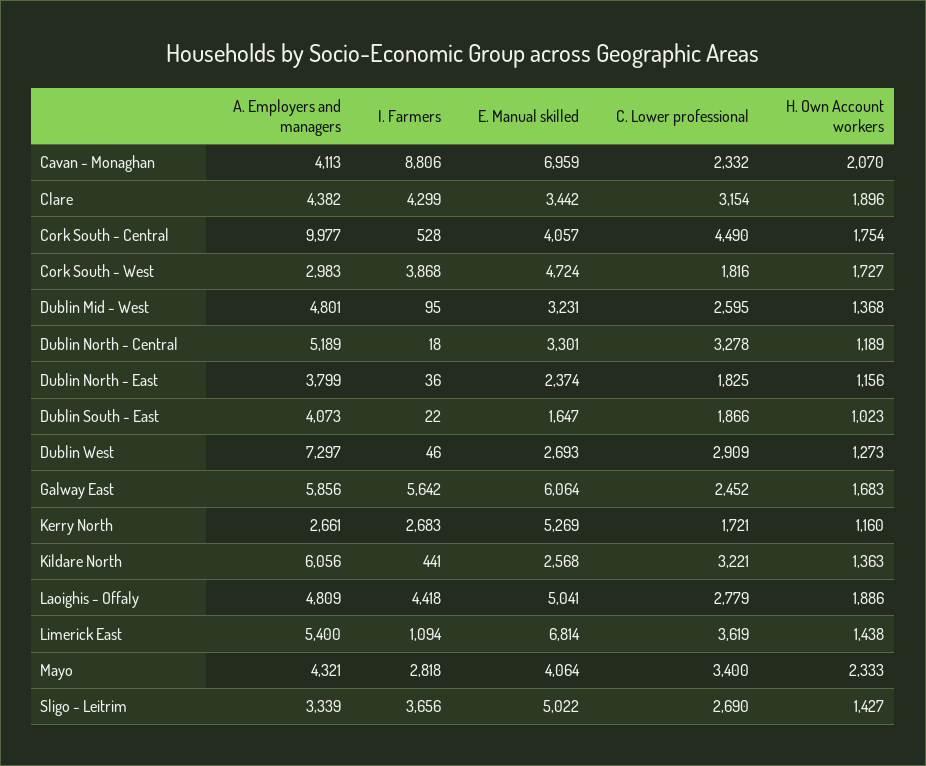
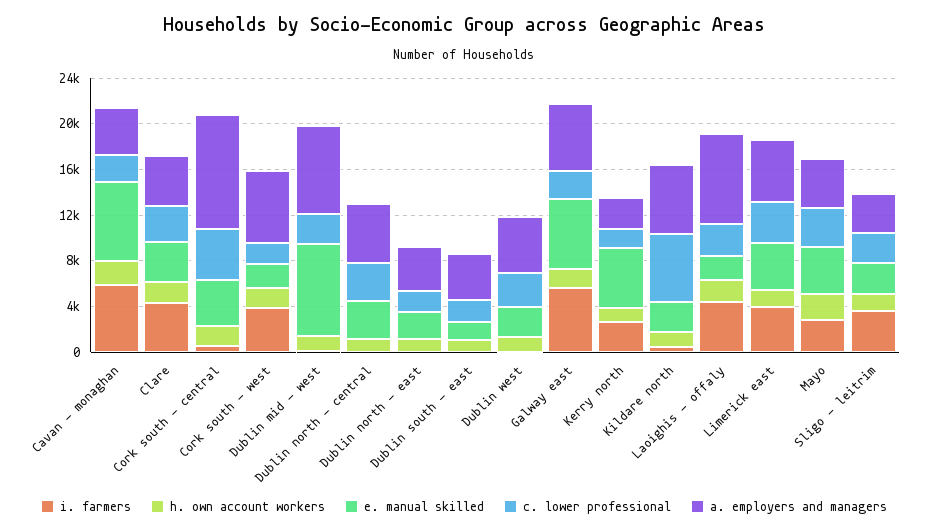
  {
    "A. Employers and managers": {
      "Cavan - Monaghan": 4113,
      "Clare": 4382,
      "Cork South - Central": 9977,
-     "Cork South - West": 2983,
+     "Cork South - West": 6000,
-     "Dublin Mid - West": 4801,
+     "Dublin Mid - West": 8000,
      "Dublin North - Central": 5189,
      "Dublin North - East": 3799,
      "Dublin South - East": 4073,
-     "Dublin West": 7297,
+     "Dublin West": 5000,
      "Galway East": 5856,
      "Kerry North": 2661,
      "Kildare North": 6056,
-     "Laoighis - Offaly": 4809,
+     "Laoighis - Offaly": 8000,
      "Limerick East": 5400,
      "Mayo": 4321,
      "Sligo - Leitrim": 3339
    },
    "I. Farmers": {
-     "Cavan - Monaghan": 8806,
+     "Cavan - Monaghan": 6000,
      "Clare": 4299,
      "Cork South - Central": 528,
      "Cork South - West": 3868,
      "Dublin Mid - West": 95,
      "Dublin North - Central": 18,
      "Dublin North - East": 36,
      "Dublin South - East": 22,
      "Dublin West": 46,
      "Galway East": 5642,
      "Kerry North": 2683,
      "Kildare North": 441,
      "Laoighis - Offaly": 4418,
-     "Limerick East": 1094,
+     "Limerick East": 4000,
      "Mayo": 2818,
      "Sligo - Leitrim": 3656
    },
    "E. Manual skilled": {
      "Cavan - Monaghan": 6959,
      "Clare": 3442,
      "Cork South - Central": 4057,
-     "Cork South - West": 4724,
+     "Cork South - West": 2000,
-     "Dublin Mid - West": 3231,
+     "Dublin Mid - West": 8000,
      "Dublin North - Central": 3301,
      "Dublin North - East": 2374,
      "Dublin South - East": 1647,
      "Dublin West": 2693,
      "Galway East": 6064,
      "Kerry North": 5269,
      "Kildare North": 2568,
-     "Laoighis - Offaly": 5041,
+     "Laoighis - Offaly": 2000,
-     "Limerick East": 6814,
+     "Limerick East": 4000,
      "Mayo": 4064,
-     "Sligo - Leitrim": 5022
+     "Sligo - Leitrim": 3000
    },
    "C. Lower professional": {
      "Cavan - Monaghan": 2332,
      "Clare": 3154,
      "Cork South - Central": 4490,
      "Cork South - West": 1816,
      "Dublin Mid - West": 2595,
      "Dublin North - Central": 3278,
      "Dublin North - East": 1825,
      "Dublin South - East": 1866,
      "Dublin West": 2909,
      "Galway East": 2452,
      "Kerry North": 1721,
-     "Kildare North": 3221,
+     "Kildare North": 6000,
      "Laoighis - Offaly": 2779,
      "Limerick East": 3619,
      "Mayo": 3400,
      "Sligo - Leitrim": 2690
    },
    "H. Own Account workers": {
      "Cavan - Monaghan": 2070,
      "Clare": 1896,
      "Cork South - Central": 1754,
      "Cork South - West": 1727,
      "Dublin Mid - West": 1368,
      "Dublin North - Central": 1189,
      "Dublin North - East": 1156,
      "Dublin South - East": 1023,
      "Dublin West": 1273,
      "Galway East": 1683,
      "Kerry North": 1160,
      "Kildare North": 1363,
      "Laoighis - Offaly": 1886,
      "Limerick East": 1438,
      "Mayo": 2333,
      "Sligo - Leitrim": 1427
    }
  }

